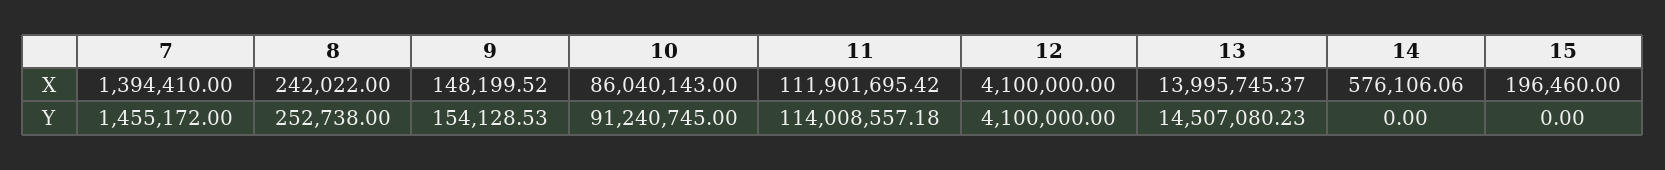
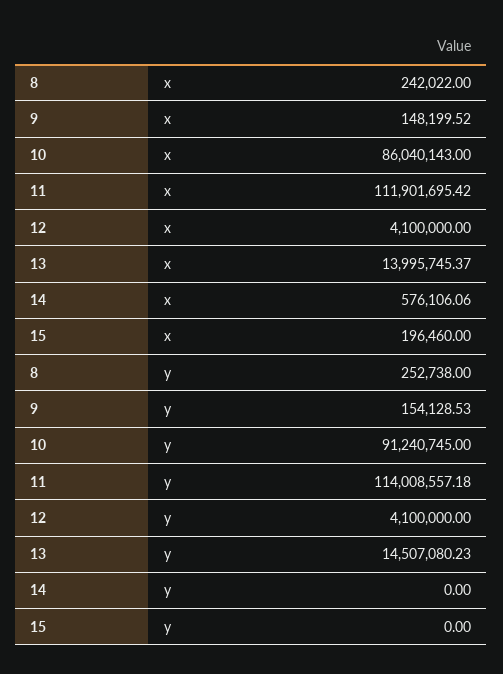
  {
-   "7": {
-     "X": 1394410,
-     "Y": 1455172
-   },
    "8": {
      "X": 242022,
      "Y": 252738
    },
    "9": {
      "X": 148199.52,
      "Y": 154128.53
    },
    "10": {
      "X": 86040143,
      "Y": 91240745
    },
    "11": {
      "X": 111901695.42,
      "Y": 114008557.18
    },
    "12": {
      "X": 4100000,
      "Y": 4100000
    },
    "13": {
      "X": 13995745.37,
      "Y": 14507080.23
    },
    "14": {
      "X": 576106.06,
      "Y": 0
    },
    "15": {
      "X": 196460,
      "Y": 0
    }
  }

